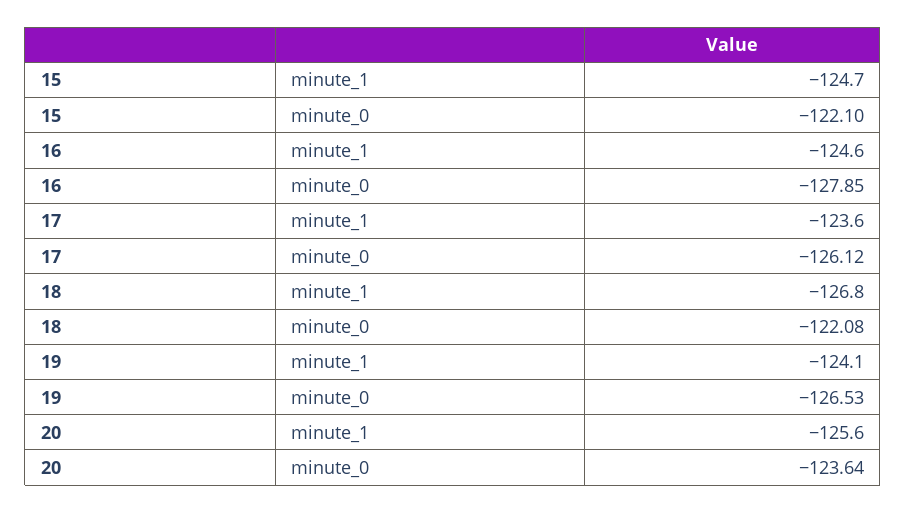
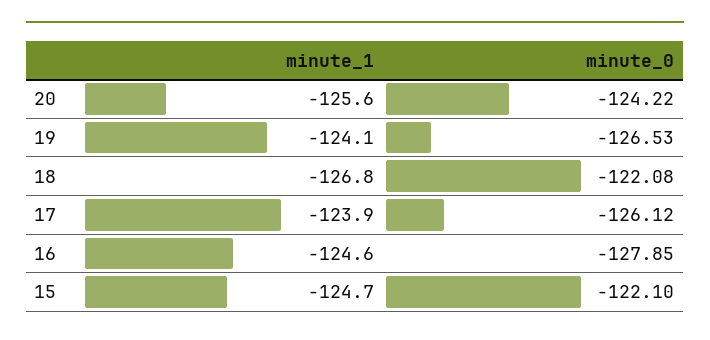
  {
    "15": {
      "minute_1": -124.7,
      "minute_0": -122.1
    },
    "16": {
      "minute_1": -124.6,
      "minute_0": -127.85
    },
    "17": {
-     "minute_1": -123.6,
+     "minute_1": -123.9,
      "minute_0": -126.12
    },
    "18": {
      "minute_1": -126.8,
      "minute_0": -122.08
    },
    "19": {
      "minute_1": -124.1,
      "minute_0": -126.53
    },
    "20": {
      "minute_1": -125.6,
-     "minute_0": -123.64
+     "minute_0": -124.22
    }
  }

